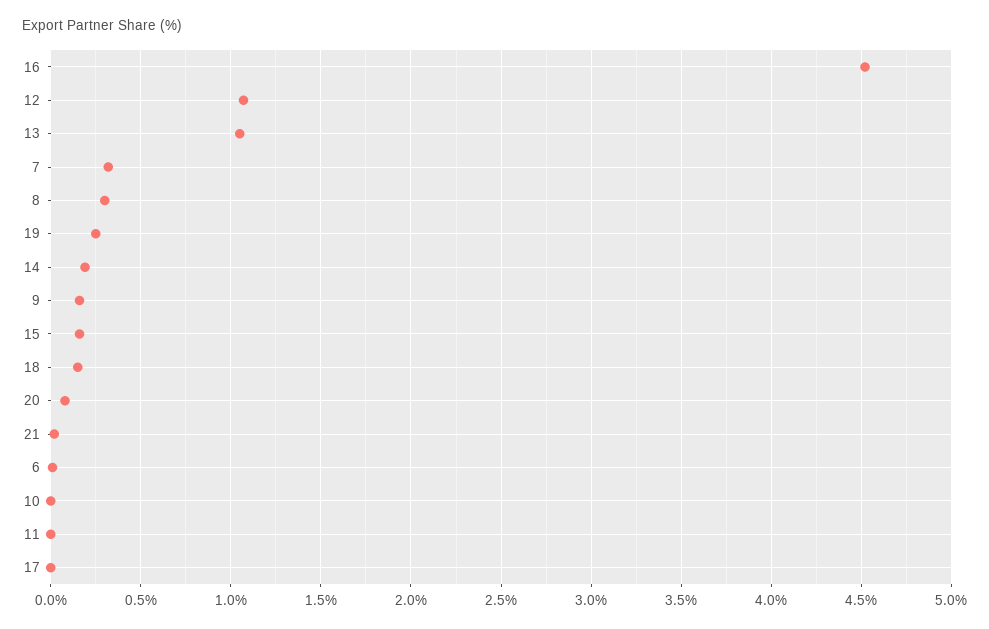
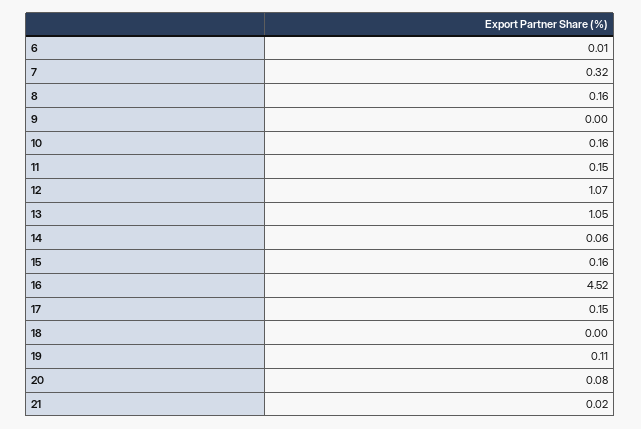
  {
    "16": 4.52,
    "12": 1.07,
    "13": 1.05,
    "7": 0.32,
-   "8": 0.3,
+   "8": 0.16,
-   "19": 0.25,
+   "19": 0.11,
-   "14": 0.2,
+   "14": 0.06,
-   "9": 0.15,
+   "9": 0,
    "15": 0.16,
-   "18": 0.15,
+   "18": 0,
    "20": 0.08,
    "21": 0.02,
    "6": 0.01,
-   "10": 0,
+   "10": 0.16,
-   "11": 0,
+   "11": 0.15,
-   "17": 0
+   "17": 0.15
  }

